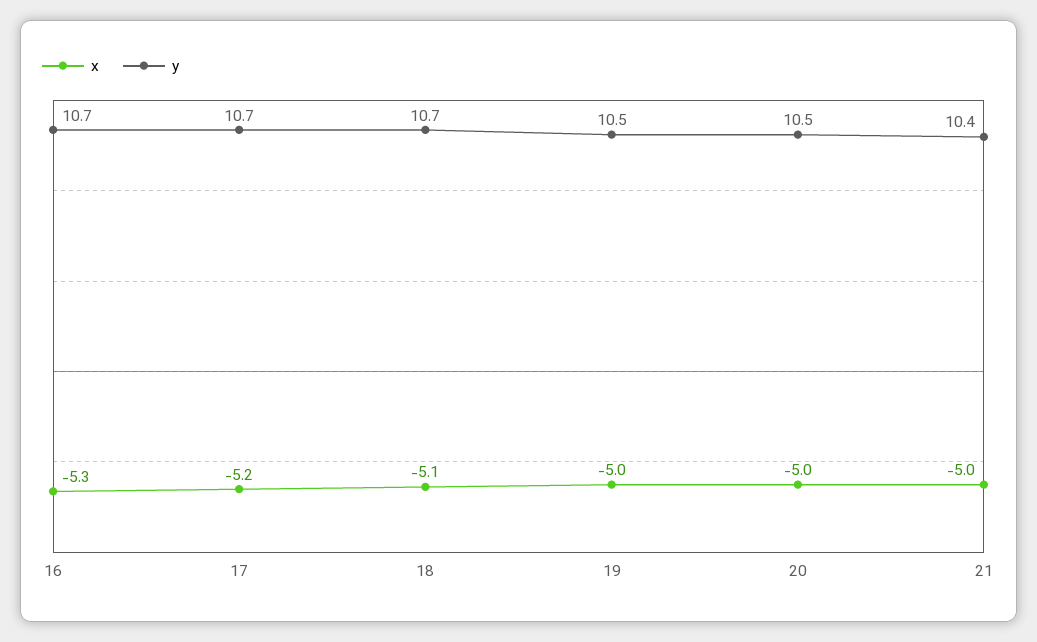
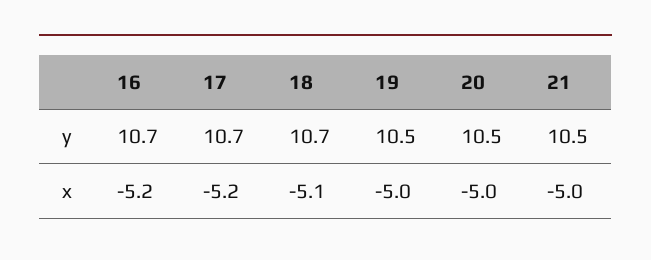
  {
    "x": {
-     "16": -5.3,
+     "16": -5.2,
      "17": -5.2,
      "18": -5.1,
      "19": -5,
      "20": -5,
      "21": -5
    },
    "y": {
      "16": 10.7,
      "17": 10.7,
      "18": 10.7,
      "19": 10.5,
      "20": 10.5,
-     "21": 10.4
+     "21": 10.5
    }
  }

